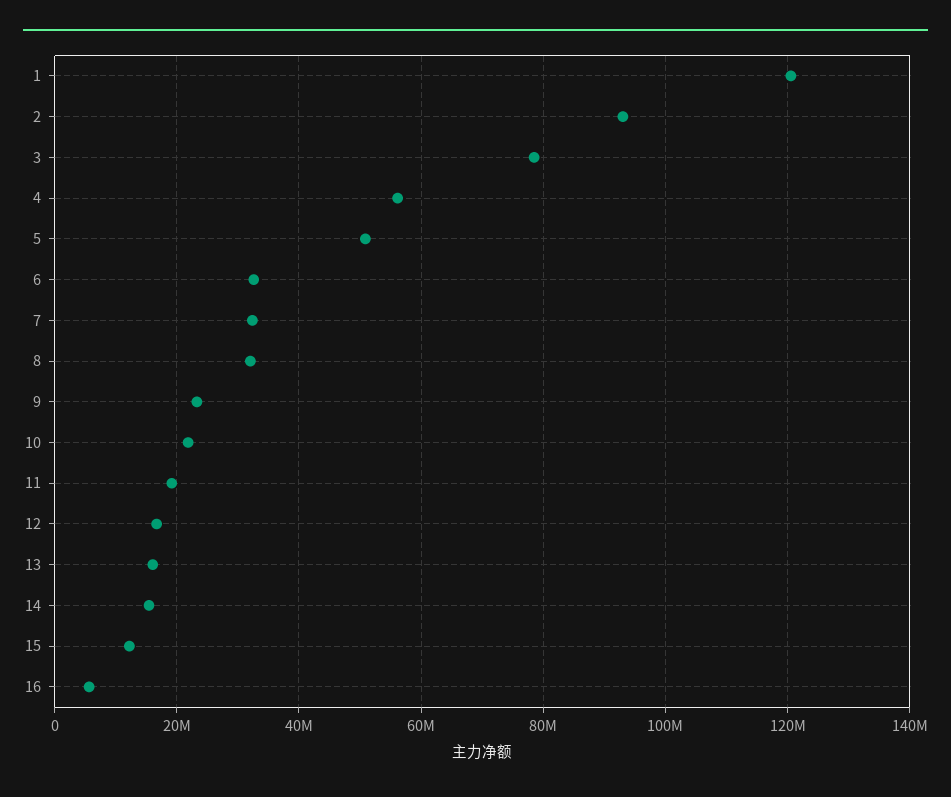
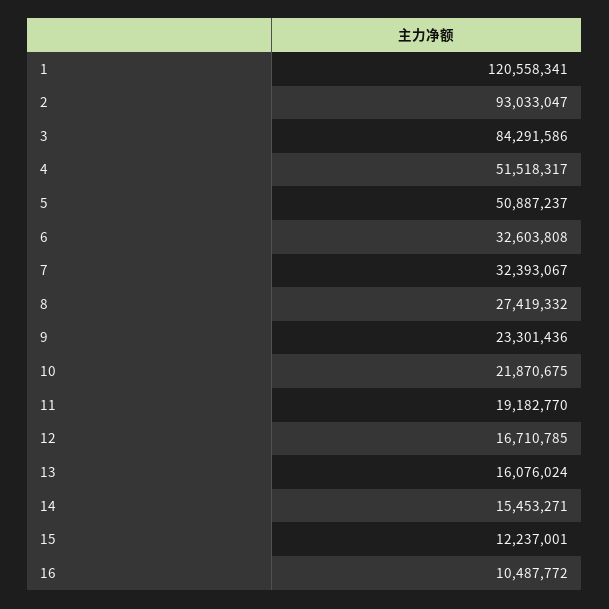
  {
    "1": 120558341,
    "2": 93033047,
-   "3": 78000000,
+   "3": 84291586,
-   "4": 56000000,
+   "4": 51518317,
    "5": 50887237,
    "6": 32603808,
    "7": 32393067,
-   "8": 32000000,
+   "8": 27419332,
    "9": 23301436,
    "10": 21870675,
    "11": 19182770,
    "12": 16710785,
    "13": 16076024,
    "14": 15453271,
    "15": 12237001,
-   "16": 6000000
+   "16": 10487772
  }

